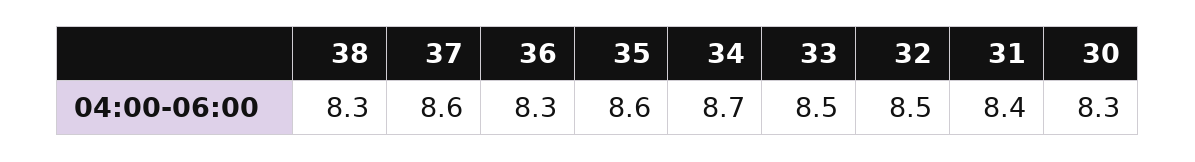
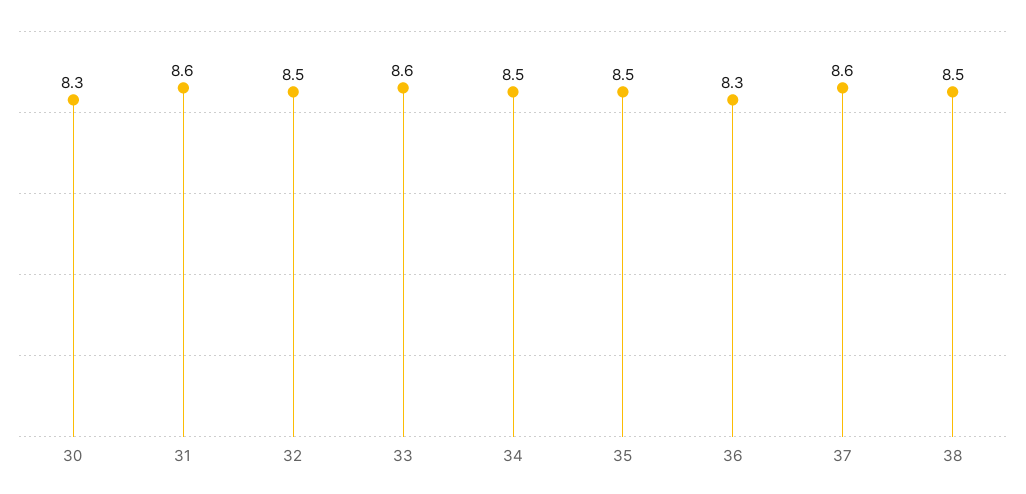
  {
-   "38": 8.3,
+   "38": 8.5,
    "37": 8.6,
    "36": 8.3,
-   "35": 8.6,
+   "35": 8.5,
-   "34": 8.7,
+   "34": 8.5,
-   "33": 8.5,
+   "33": 8.6,
    "32": 8.5,
-   "31": 8.4,
+   "31": 8.6,
    "30": 8.3
  }

